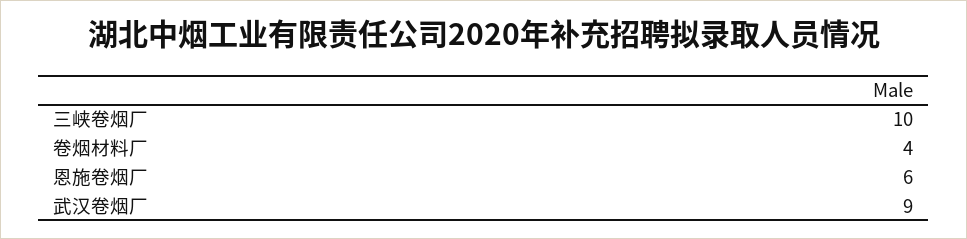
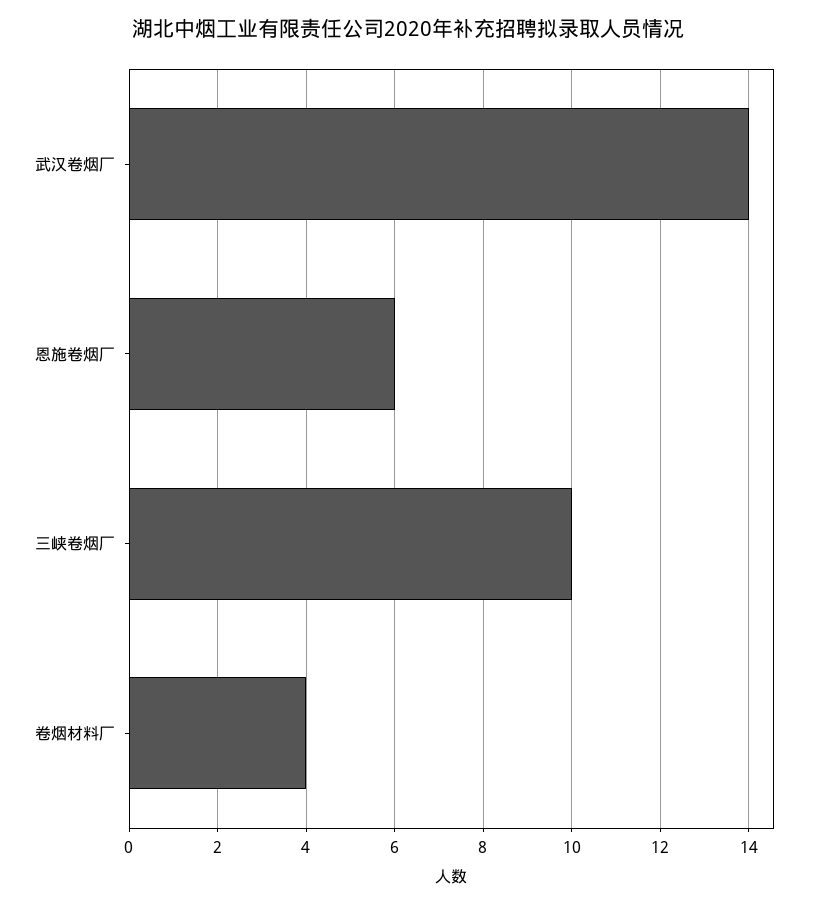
  {
    "三峡卷烟厂": 10,
    "卷烟材料厂": 4,
    "恩施卷烟厂": 6,
-   "武汉卷烟厂": 9
+   "武汉卷烟厂": 14
  }

